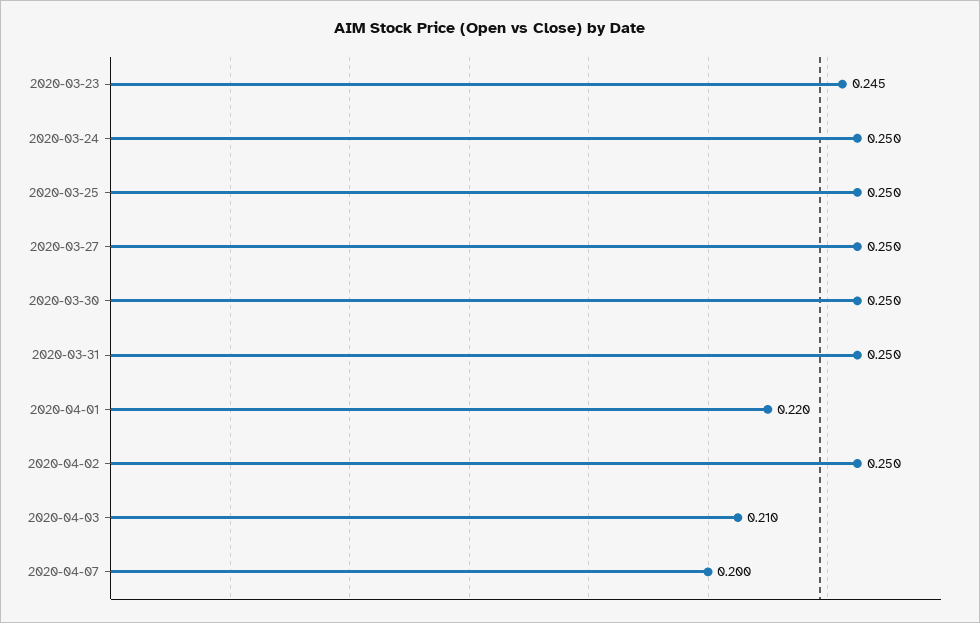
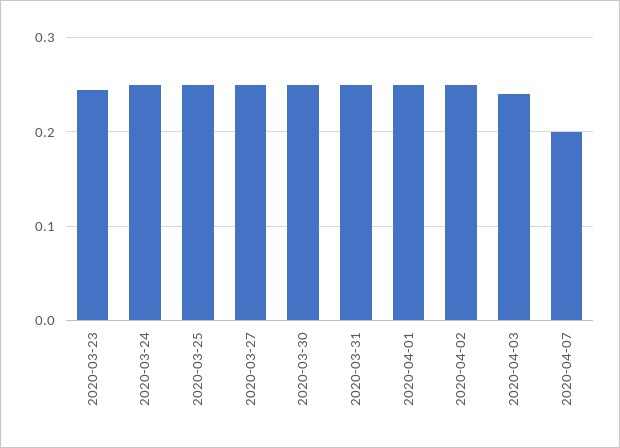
  {
    "2020-03-23": 0.245,
    "2020-03-24": 0.25,
    "2020-03-25": 0.25,
    "2020-03-27": 0.25,
    "2020-03-30": 0.25,
    "2020-03-31": 0.25,
-   "2020-04-01": 0.22,
+   "2020-04-01": 0.25,
    "2020-04-02": 0.25,
-   "2020-04-03": 0.21,
+   "2020-04-03": 0.24,
    "2020-04-07": 0.2
  }

